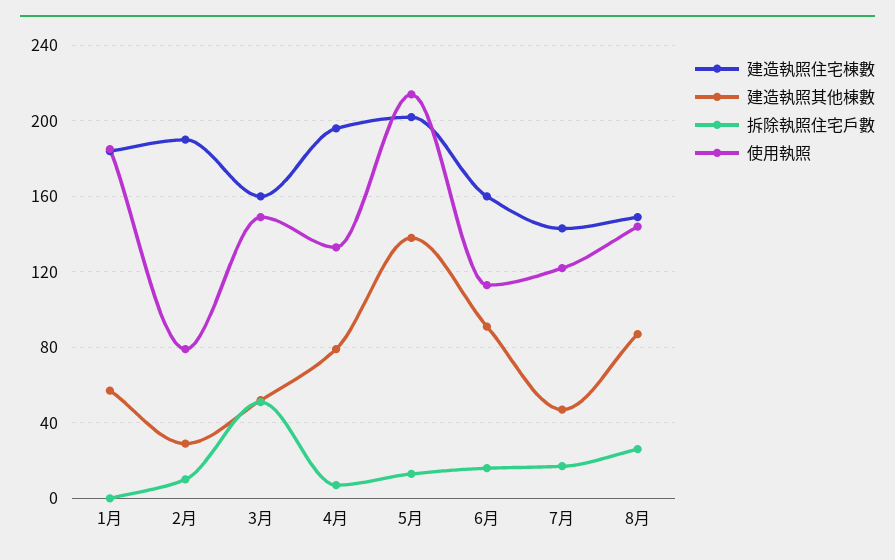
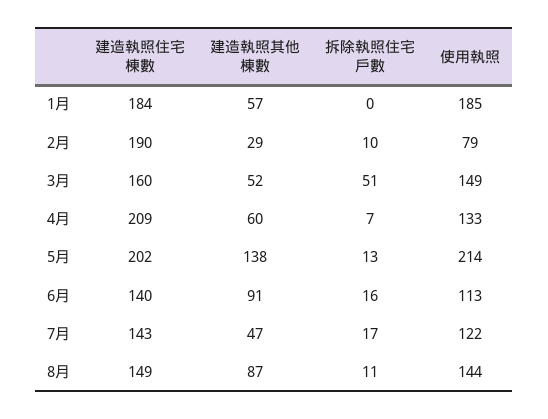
  {
    "建造執照住宅棟數": {
      "1月": 184,
      "2月": 190,
      "3月": 160,
-     "4月": 195,
+     "4月": 209,
      "5月": 202,
-     "6月": 160,
+     "6月": 140,
      "7月": 143,
      "8月": 149
    },
    "建造執照其他棟數": {
      "1月": 57,
      "2月": 29,
      "3月": 52,
-     "4月": 80,
+     "4月": 60,
      "5月": 138,
      "6月": 91,
      "7月": 47,
      "8月": 87
    },
    "拆除執照住宅戶數": {
      "1月": 0,
      "2月": 10,
      "3月": 51,
      "4月": 7,
      "5月": 13,
      "6月": 16,
      "7月": 17,
-     "8月": 25
+     "8月": 11
    },
    "使用執照": {
      "1月": 185,
      "2月": 79,
      "3月": 149,
      "4月": 133,
      "5月": 214,
      "6月": 113,
      "7月": 122,
      "8月": 144
    }
  }

